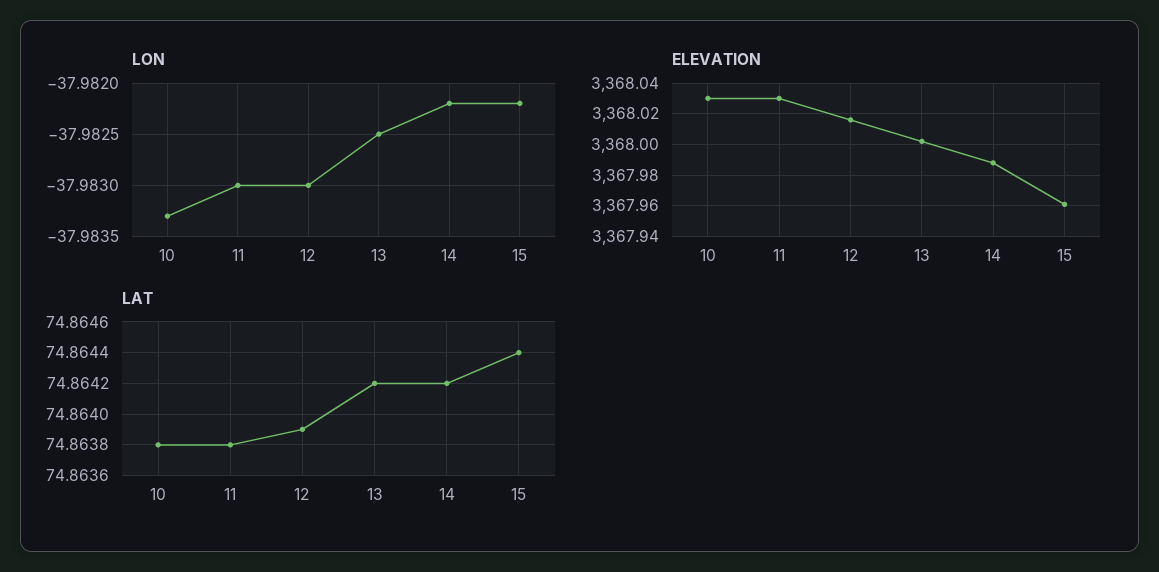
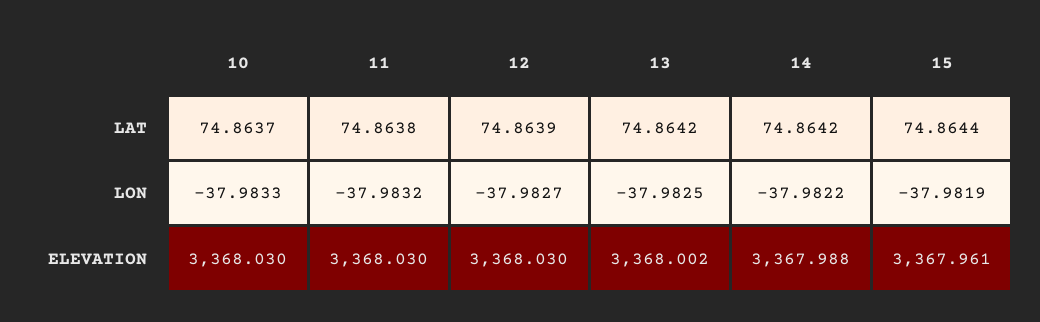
  {
    "LON": {
      "10": -37.9833,
-     "11": -37.983,
+     "11": -37.9832,
-     "12": -37.983,
+     "12": -37.9827,
      "13": -37.9825,
      "14": -37.9822,
-     "15": -37.9822
+     "15": -37.9819
    },
    "ELEVATION": {
      "10": 3368.03,
      "11": 3368.03,
-     "12": 3368.015,
+     "12": 3368.03,
      "13": 3368.002,
      "14": 3367.988,
      "15": 3367.961
    },
    "LAT": {
-     "10": 74.8638,
+     "10": 74.8637,
      "11": 74.8638,
      "12": 74.8639,
      "13": 74.8642,
      "14": 74.8642,
      "15": 74.8644
    }
  }

